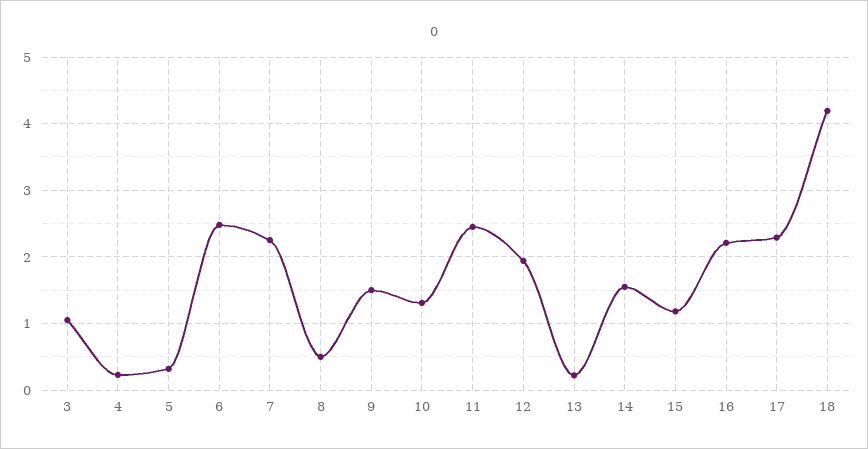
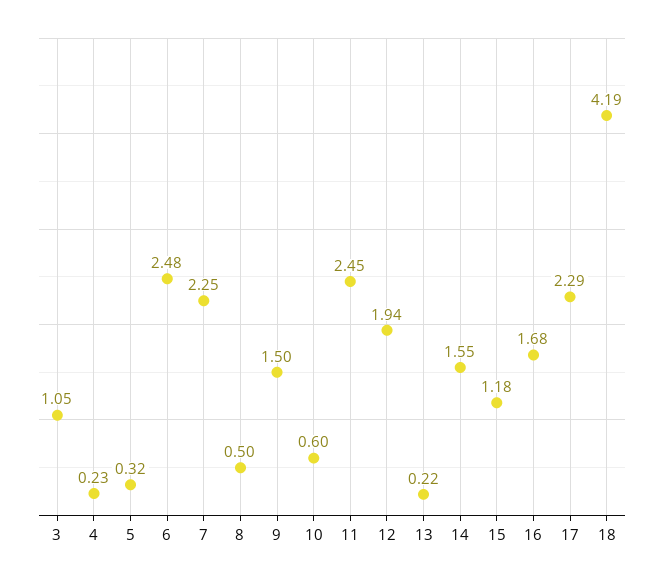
  {
    "3": 1.05,
    "4": 0.23,
    "5": 0.32,
    "6": 2.48,
    "7": 2.25,
    "8": 0.5,
    "9": 1.5,
-   "10": 1.3,
+   "10": 0.6,
    "11": 2.45,
    "12": 1.94,
    "13": 0.22,
    "14": 1.55,
    "15": 1.18,
-   "16": 2.2,
+   "16": 1.68,
    "17": 2.29,
    "18": 4.19
  }

